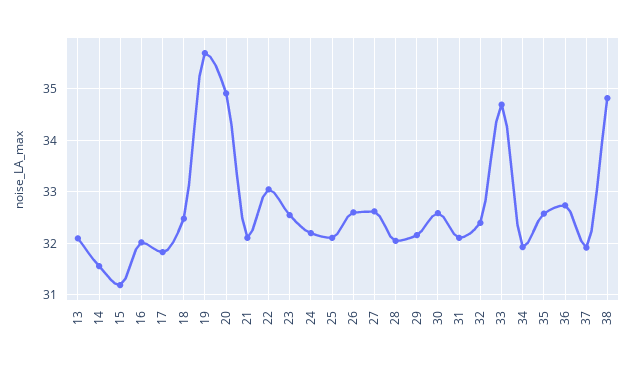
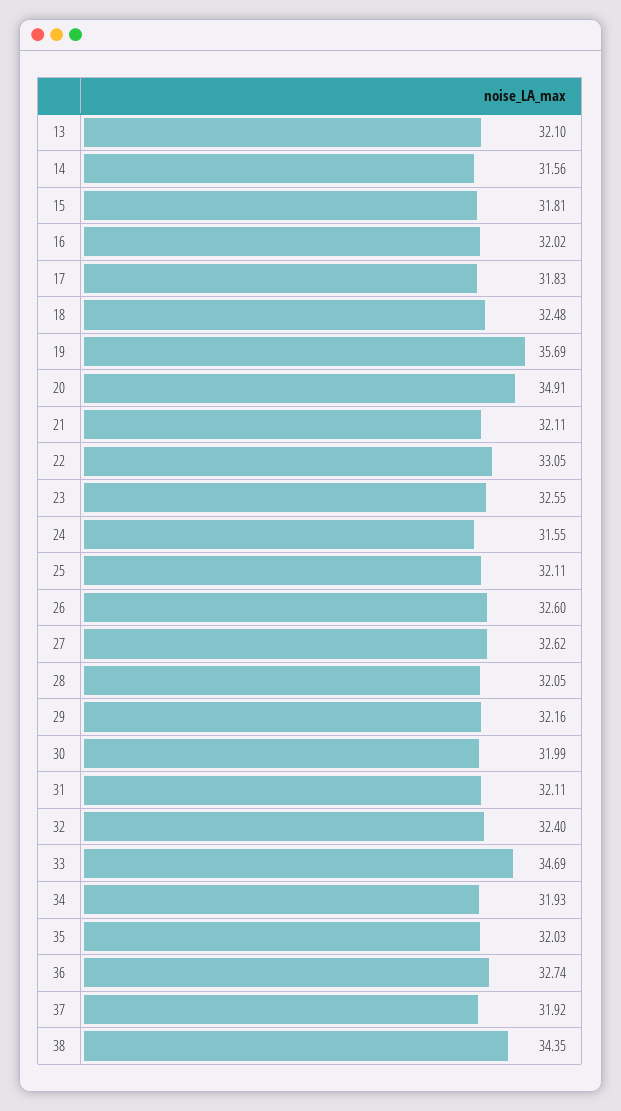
  {
    "13": 32.1,
    "14": 31.56,
-   "15": 31.2,
+   "15": 31.81,
    "16": 32.02,
    "17": 31.83,
    "18": 32.48,
    "19": 35.69,
    "20": 34.91,
    "21": 32.11,
    "22": 33.05,
    "23": 32.55,
-   "24": 32.2,
+   "24": 31.55,
    "25": 32.11,
    "26": 32.6,
    "27": 32.62,
    "28": 32.05,
    "29": 32.16,
-   "30": 32.6,
+   "30": 31.99,
    "31": 32.11,
    "32": 32.4,
    "33": 34.69,
    "34": 31.93,
-   "35": 32.6,
+   "35": 32.03,
    "36": 32.74,
    "37": 31.92,
-   "38": 34.8
+   "38": 34.35
  }

